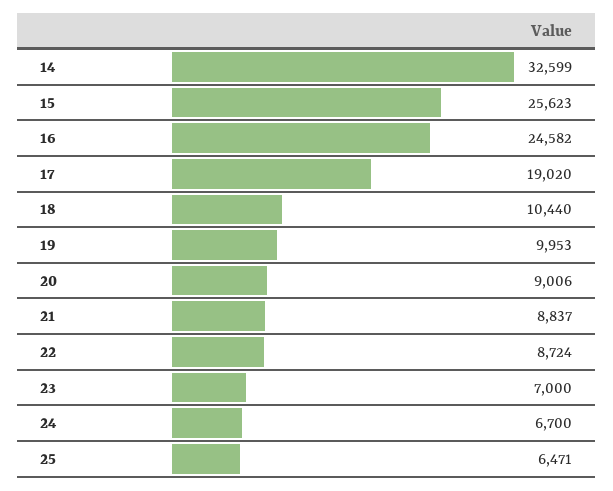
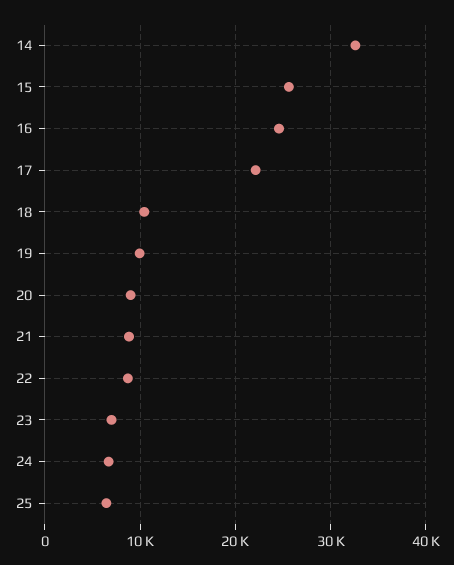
  {
    "14": 32599,
    "15": 25623,
    "16": 24582,
-   "17": 19020,
+   "17": 22000,
    "18": 10440,
    "19": 9953,
    "20": 9006,
    "21": 8837,
    "22": 8724,
    "23": 7000,
    "24": 6700,
    "25": 6471
  }

